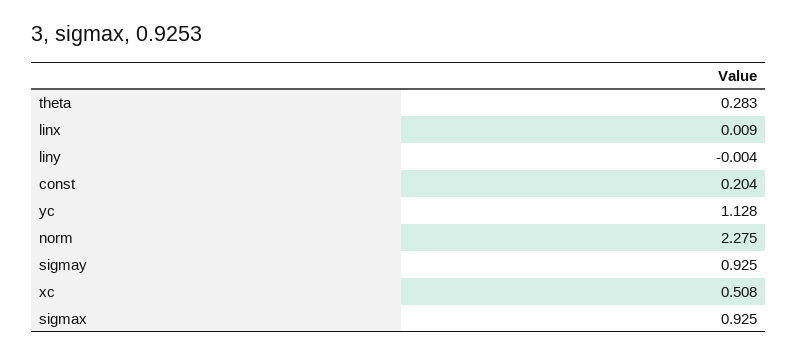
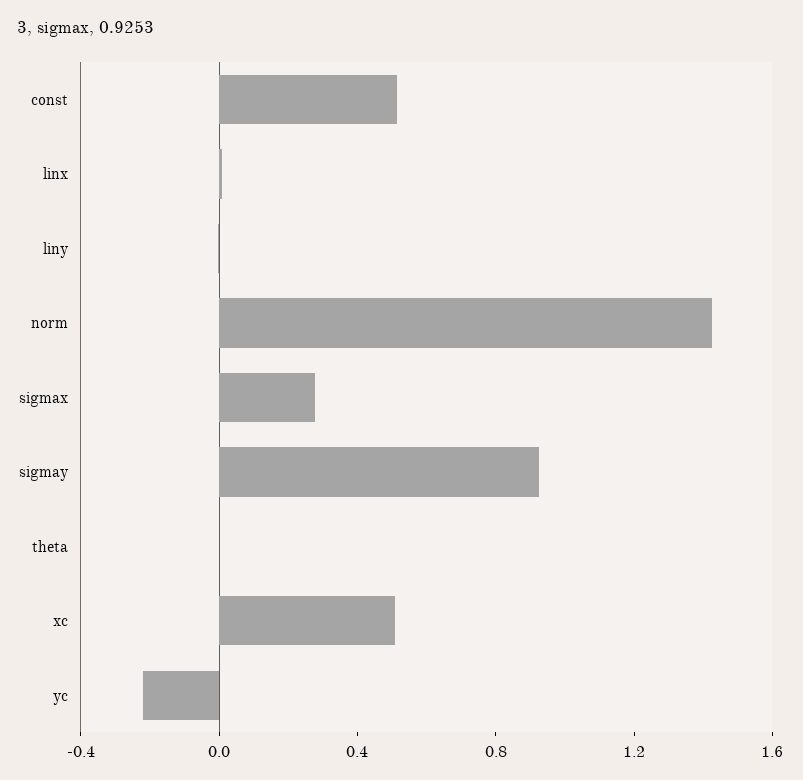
  {
-   "theta": 0.283,
+   "theta": 0,
    "linx": 0.009,
    "liny": -0.004,
-   "const": 0.204,
+   "const": 0.5,
-   "yc": 1.128,
+   "yc": -0.2,
-   "norm": 2.275,
+   "norm": 1.4,
    "sigmay": 0.925,
    "xc": 0.508,
-   "sigmax": 0.925
+   "sigmax": 0.3
  }

